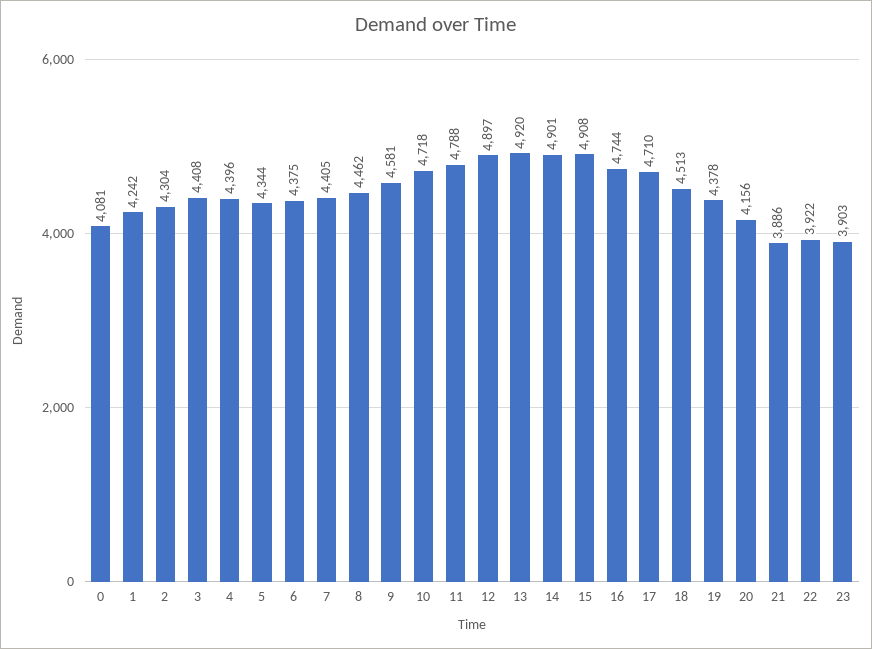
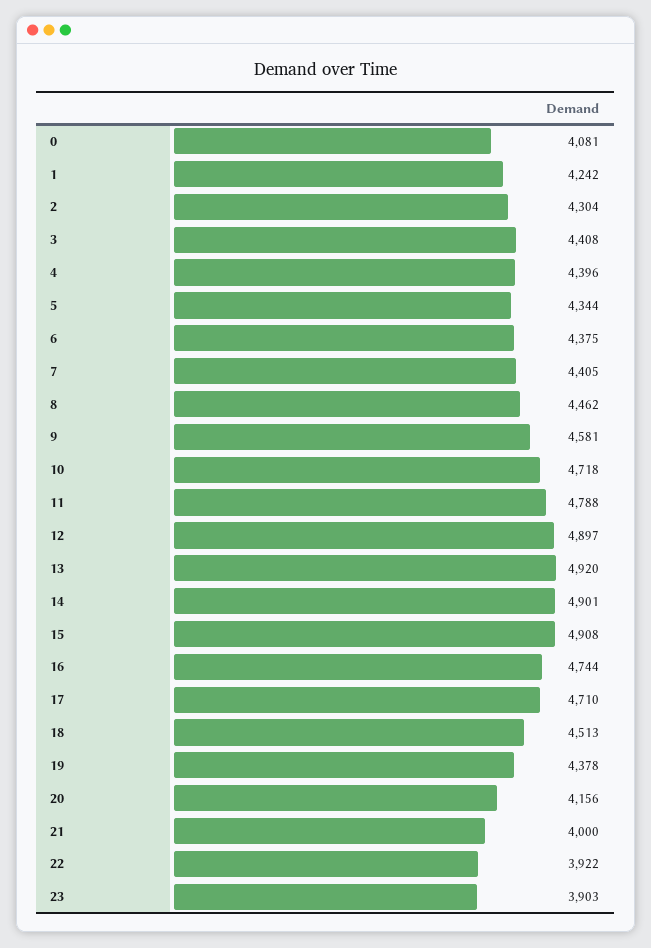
  {
    "0": 4081,
    "1": 4242,
    "2": 4304,
    "3": 4408,
    "4": 4396,
    "5": 4344,
    "6": 4375,
    "7": 4405,
    "8": 4462,
    "9": 4581,
    "10": 4718,
    "11": 4788,
    "12": 4897,
    "13": 4920,
    "14": 4901,
    "15": 4908,
    "16": 4744,
    "17": 4710,
    "18": 4513,
    "19": 4378,
    "20": 4156,
-   "21": 3886,
+   "21": 4000,
    "22": 3922,
    "23": 3903
  }

